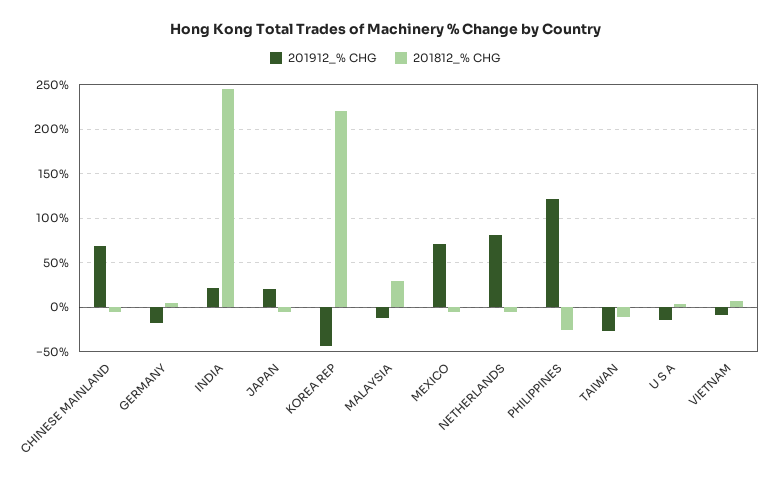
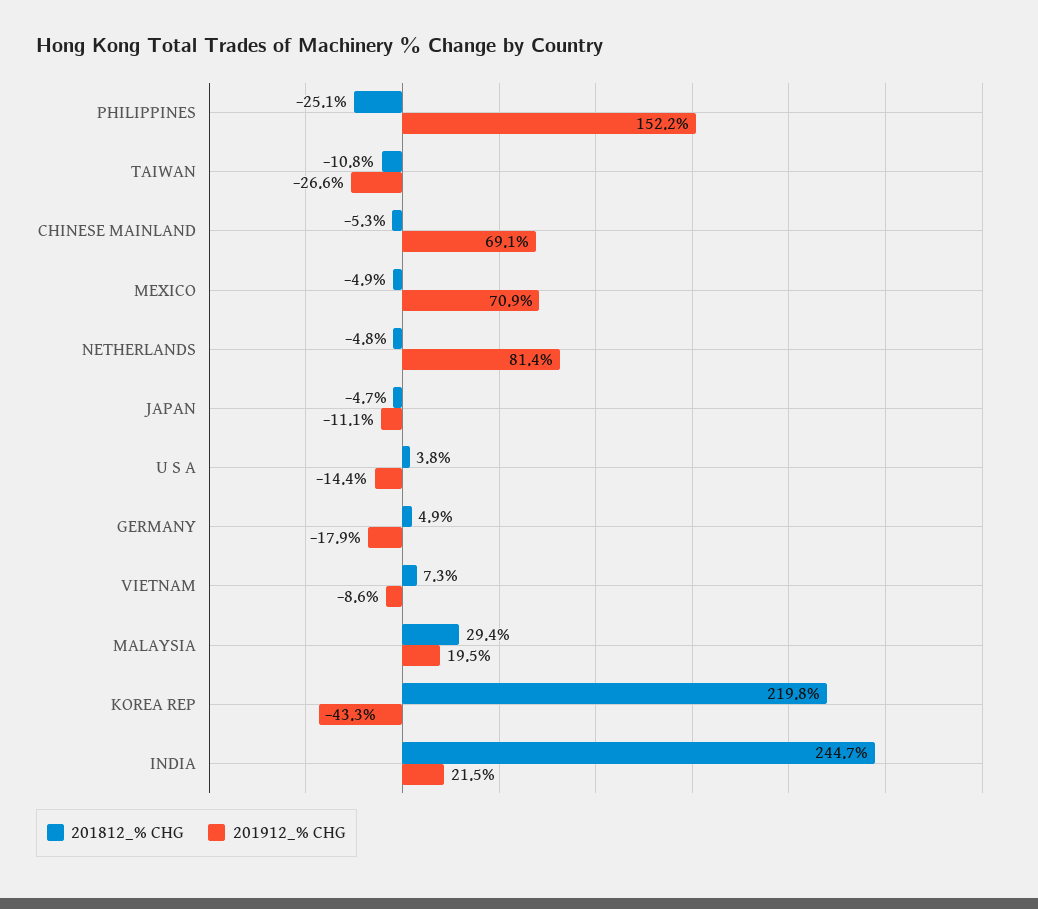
  {
    "201912_% CHG": {
      "CHINESE MAINLAND": 69.1,
      "GERMANY": -17.9,
      "INDIA": 21.5,
-     "JAPAN": 20,
+     "JAPAN": -11.1,
      "KOREA REP": -43.3,
-     "MALAYSIA": -10,
+     "MALAYSIA": 19.5,
      "MEXICO": 70.9,
      "NETHERLANDS": 81.4,
-     "PHILIPPINES": 120,
+     "PHILIPPINES": 152.2,
      "TAIWAN": -26.6,
      "U S A": -14.4,
      "VIETNAM": -8.6
    },
    "201812_% CHG": {
      "CHINESE MAINLAND": -5.3,
      "GERMANY": 4.9,
      "INDIA": 244.7,
      "JAPAN": -4.7,
      "KOREA REP": 219.8,
      "MALAYSIA": 29.4,
      "MEXICO": -4.9,
      "NETHERLANDS": -4.8,
      "PHILIPPINES": -25.1,
      "TAIWAN": -10.8,
      "U S A": 3.8,
      "VIETNAM": 7.3
    }
  }

